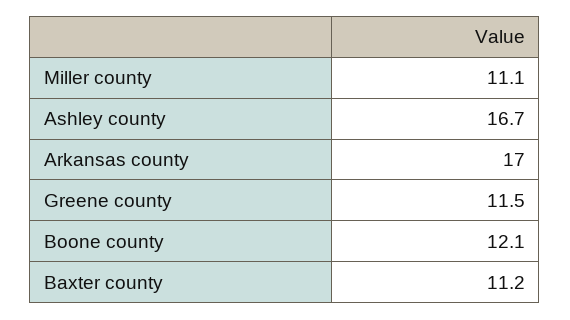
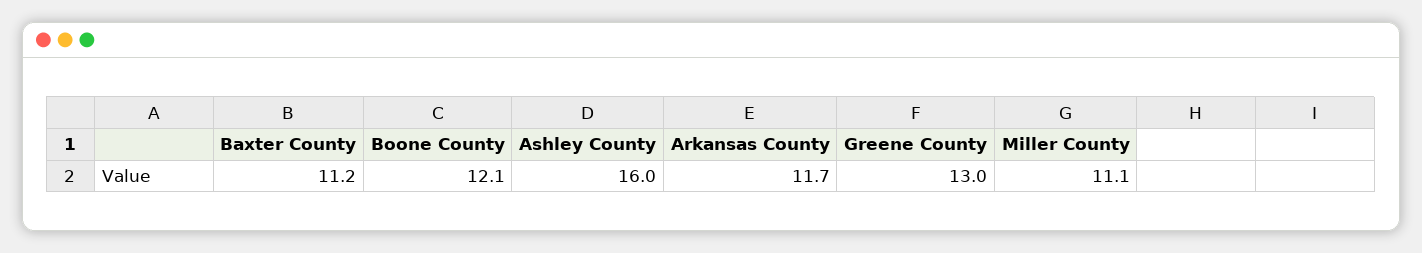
  {
    "Miller county": 11.1,
-   "Ashley county": 16.7,
+   "Ashley county": 16,
-   "Arkansas county": 17,
+   "Arkansas county": 11.7,
-   "Greene county": 11.5,
+   "Greene county": 13,
    "Boone county": 12.1,
    "Baxter county": 11.2
  }

